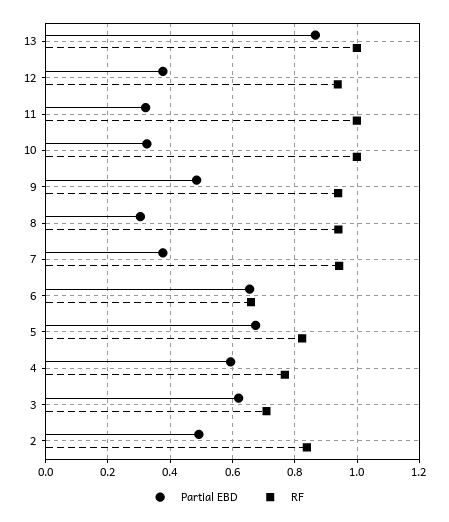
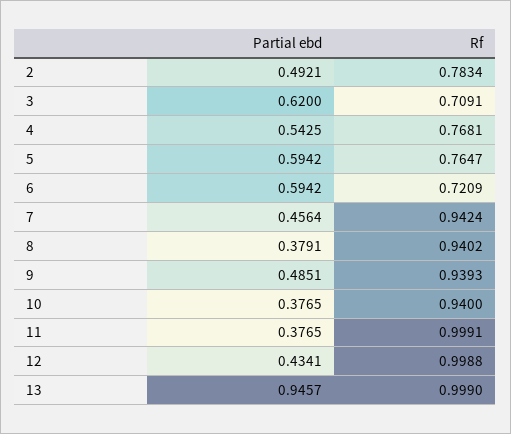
  {
    "Partial EBD": {
-     "13": 0.86,
+     "13": 0.9457,
-     "12": 0.38,
+     "12": 0.4341,
-     "11": 0.32,
+     "11": 0.3765,
-     "10": 0.32,
+     "10": 0.3765,
      "9": 0.4851,
-     "8": 0.3,
+     "8": 0.3791,
-     "7": 0.38,
+     "7": 0.4564,
-     "6": 0.66,
+     "6": 0.5942,
-     "5": 0.68,
+     "5": 0.5942,
-     "4": 0.6,
+     "4": 0.5425,
      "3": 0.62,
      "2": 0.4921
    },
    "RF": {
      "13": 0.999,
-     "12": 0.94,
+     "12": 0.9988,
      "11": 0.9991,
-     "10": 1,
+     "10": 0.94,
      "9": 0.9393,
      "8": 0.9402,
      "7": 0.9424,
-     "6": 0.66,
+     "6": 0.7209,
-     "5": 0.82,
+     "5": 0.7647,
      "4": 0.7681,
      "3": 0.7091,
-     "2": 0.84
+     "2": 0.7834
    }
  }

